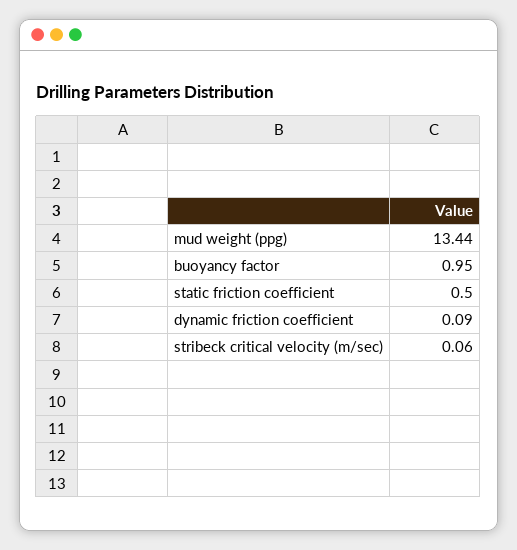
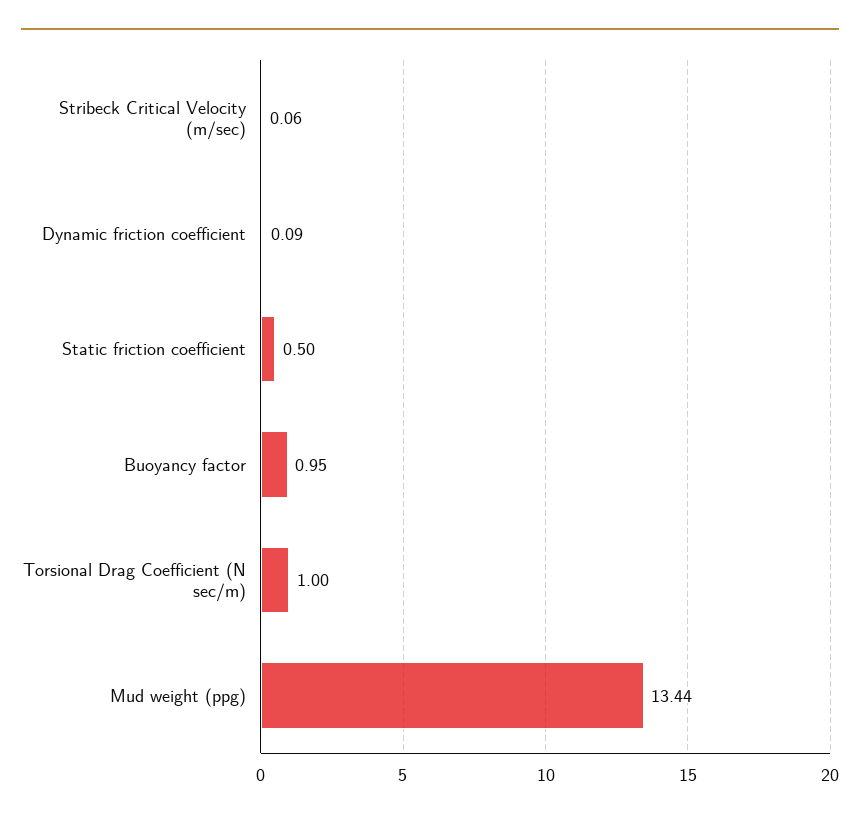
  {
    "mud weight (ppg)": 13.44,
    "buoyancy factor": 0.95,
    "static friction coefficient": 0.5,
    "dynamic friction coefficient": 0.09,
-   "stribeck critical velocity (m/sec)": 0.06
+   "stribeck critical velocity (m/sec)": 0.06,
+   "Torsional Drag Coefficient (N sec/m)": 1
  }

